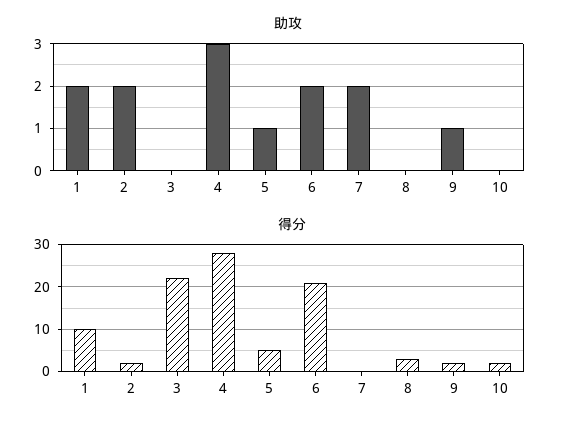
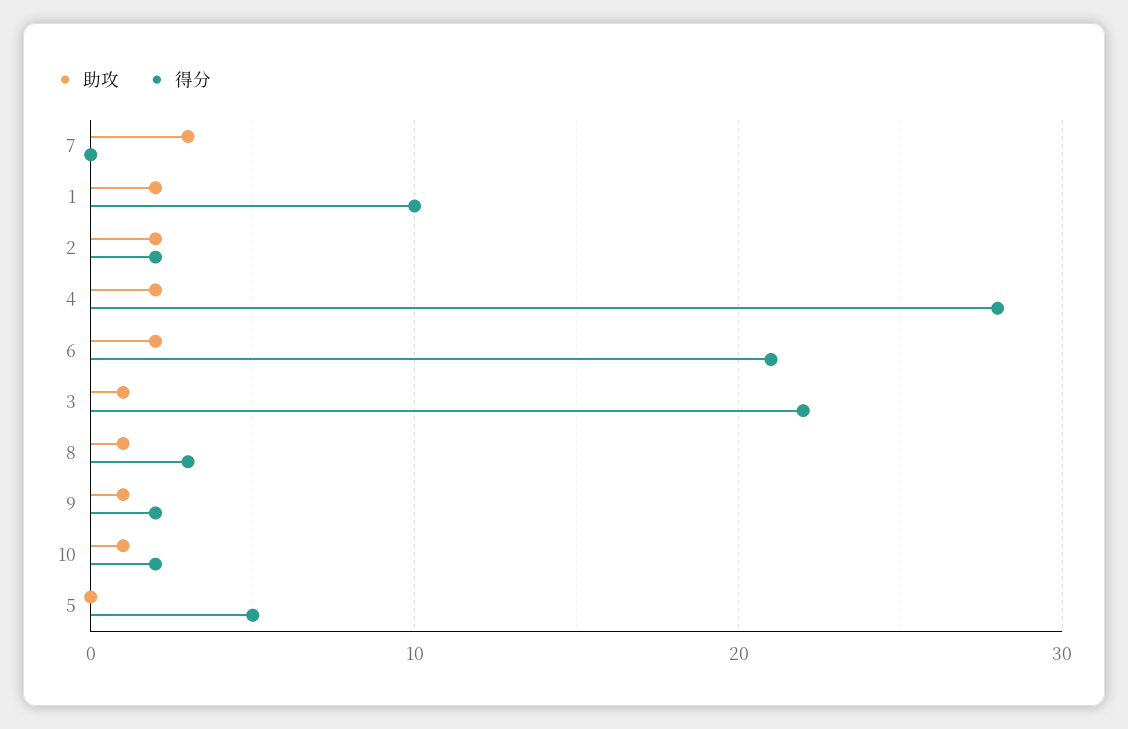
  {
    "助攻": {
      "1": 2,
      "2": 2,
-     "3": 0,
+     "3": 1,
-     "4": 3,
+     "4": 2,
-     "5": 1,
+     "5": 0,
      "6": 2,
-     "7": 2,
+     "7": 3,
-     "8": 0,
+     "8": 1,
      "9": 1,
-     "10": 0
+     "10": 1
    },
    "得分": {
      "1": 10,
      "2": 2,
      "3": 22,
      "4": 28,
      "5": 5,
      "6": 21,
      "7": 0,
      "8": 3,
      "9": 2,
      "10": 2
    }
  }

